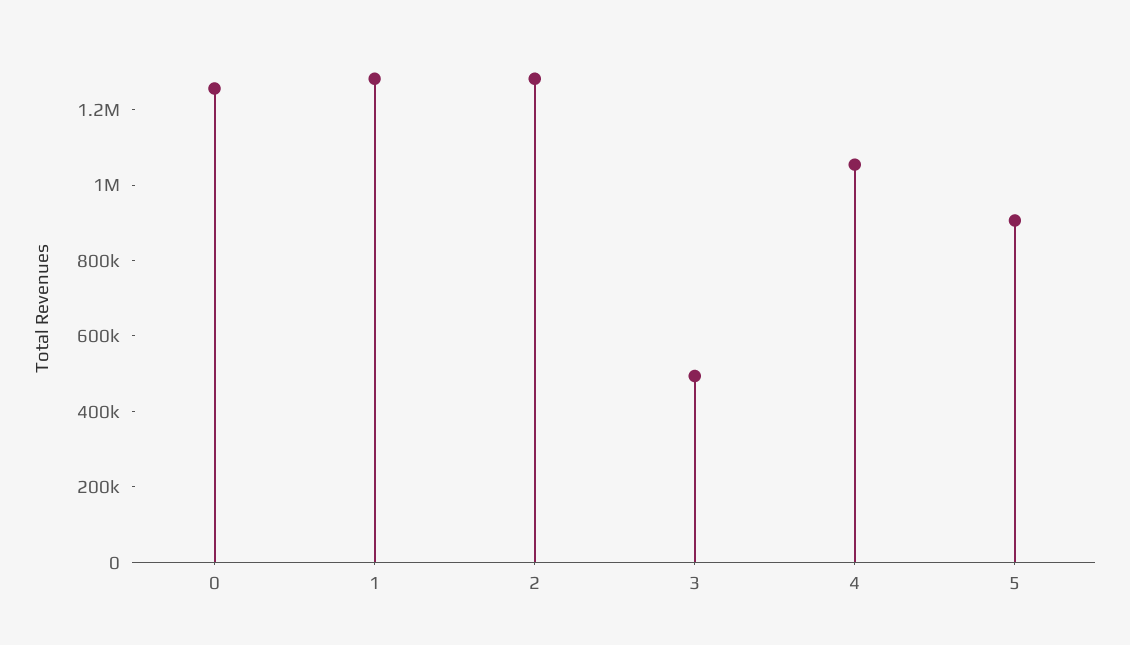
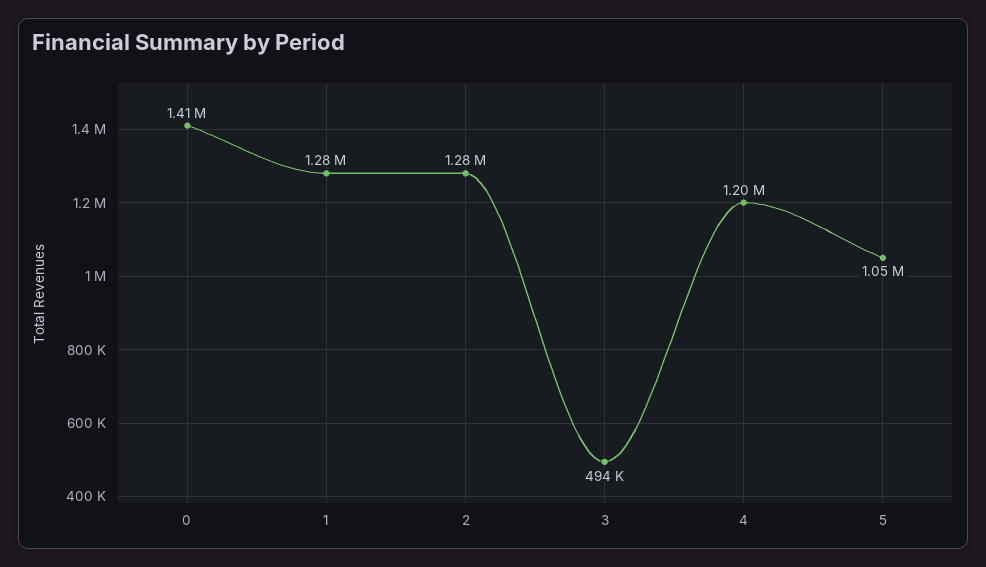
  {
-   "0": 1250000,
+   "0": 1410000,
    "1": 1280000,
    "2": 1280000,
    "3": 494000,
-   "4": 1050000,
+   "4": 1200000,
-   "5": 900000
+   "5": 1050000
  }

